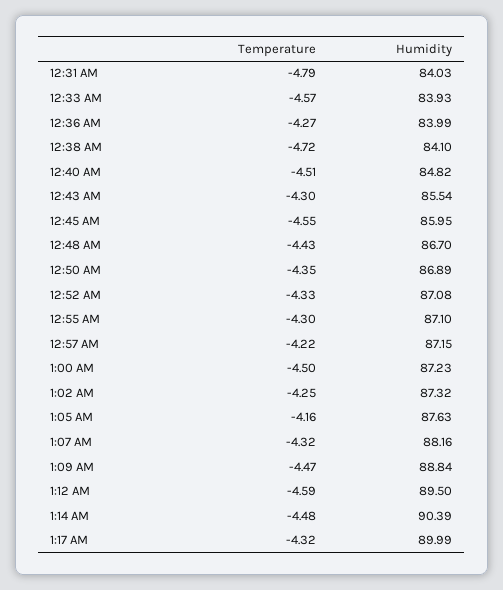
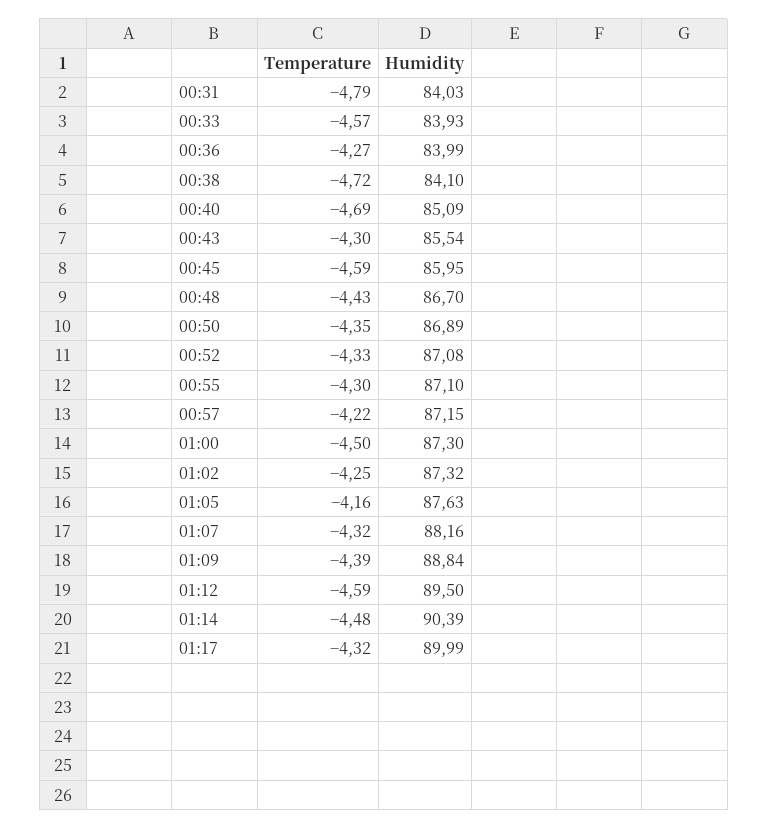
  {
    "Temperature": {
      "12:31 AM": -4.79,
      "12:33 AM": -4.57,
      "12:36 AM": -4.27,
      "12:38 AM": -4.72,
-     "12:40 AM": -4.51,
+     "12:40 AM": -4.69,
      "12:43 AM": -4.3,
-     "12:45 AM": -4.55,
+     "12:45 AM": -4.59,
      "12:48 AM": -4.43,
      "12:50 AM": -4.35,
      "12:52 AM": -4.33,
      "12:55 AM": -4.3,
      "12:57 AM": -4.22,
      "1:00 AM": -4.5,
      "1:02 AM": -4.25,
      "1:05 AM": -4.16,
      "1:07 AM": -4.32,
-     "1:09 AM": -4.47,
+     "1:09 AM": -4.39,
      "1:12 AM": -4.59,
      "1:14 AM": -4.48,
      "1:17 AM": -4.32
    },
    "Humidity": {
      "12:31 AM": 84.03,
      "12:33 AM": 83.93,
      "12:36 AM": 83.99,
      "12:38 AM": 84.1,
-     "12:40 AM": 84.82,
+     "12:40 AM": 85.09,
      "12:43 AM": 85.54,
      "12:45 AM": 85.95,
      "12:48 AM": 86.7,
      "12:50 AM": 86.89,
      "12:52 AM": 87.08,
      "12:55 AM": 87.1,
      "12:57 AM": 87.15,
-     "1:00 AM": 87.23,
+     "1:00 AM": 87.3,
      "1:02 AM": 87.32,
      "1:05 AM": 87.63,
      "1:07 AM": 88.16,
      "1:09 AM": 88.84,
      "1:12 AM": 89.5,
      "1:14 AM": 90.39,
      "1:17 AM": 89.99
    }
  }

